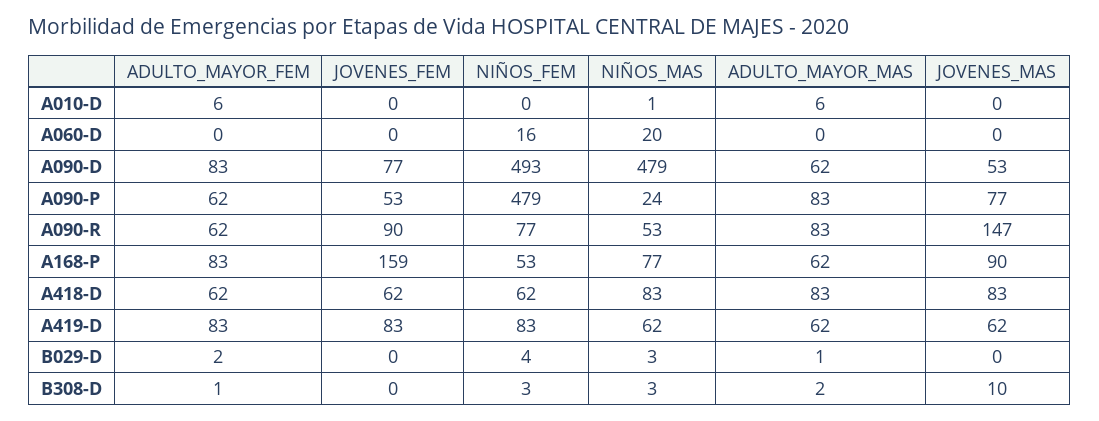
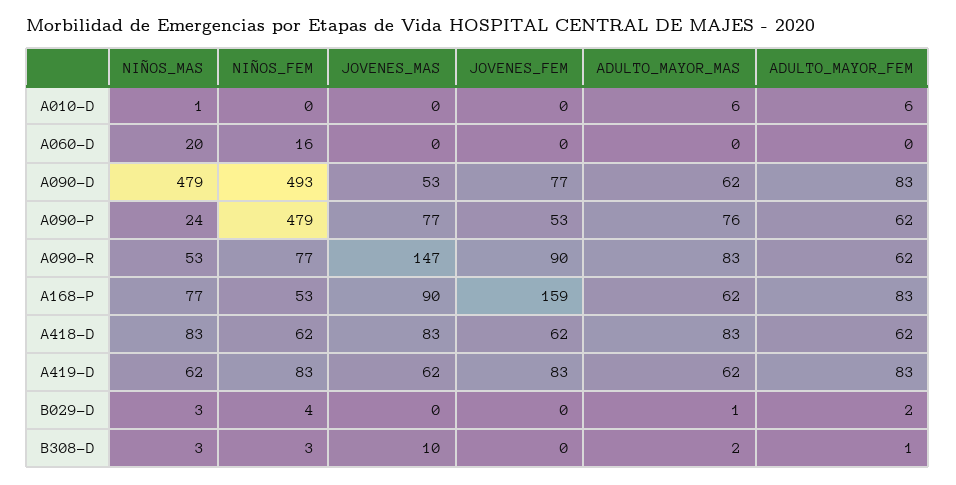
  {
    "ADULTO_MAYOR_FEM": {
      "A010-D": 6,
      "A060-D": 0,
      "A090-D": 83,
      "A090-P": 62,
      "A090-R": 62,
      "A168-P": 83,
      "A418-D": 62,
      "A419-D": 83,
      "B029-D": 2,
      "B308-D": 1
    },
    "JOVENES_FEM": {
      "A010-D": 0,
      "A060-D": 0,
      "A090-D": 77,
      "A090-P": 53,
      "A090-R": 90,
      "A168-P": 159,
      "A418-D": 62,
      "A419-D": 83,
      "B029-D": 0,
      "B308-D": 0
    },
    "NIÑOS_FEM": {
      "A010-D": 0,
      "A060-D": 16,
      "A090-D": 493,
      "A090-P": 479,
      "A090-R": 77,
      "A168-P": 53,
      "A418-D": 62,
      "A419-D": 83,
      "B029-D": 4,
      "B308-D": 3
    },
    "NIÑOS_MAS": {
      "A010-D": 1,
      "A060-D": 20,
      "A090-D": 479,
      "A090-P": 24,
      "A090-R": 53,
      "A168-P": 77,
      "A418-D": 83,
      "A419-D": 62,
      "B029-D": 3,
      "B308-D": 3
    },
    "ADULTO_MAYOR_MAS": {
      "A010-D": 6,
      "A060-D": 0,
      "A090-D": 62,
-     "A090-P": 83,
+     "A090-P": 76,
      "A090-R": 83,
      "A168-P": 62,
      "A418-D": 83,
      "A419-D": 62,
      "B029-D": 1,
      "B308-D": 2
    },
    "JOVENES_MAS": {
      "A010-D": 0,
      "A060-D": 0,
      "A090-D": 53,
      "A090-P": 77,
      "A090-R": 147,
      "A168-P": 90,
      "A418-D": 83,
      "A419-D": 62,
      "B029-D": 0,
      "B308-D": 10
    }
  }

